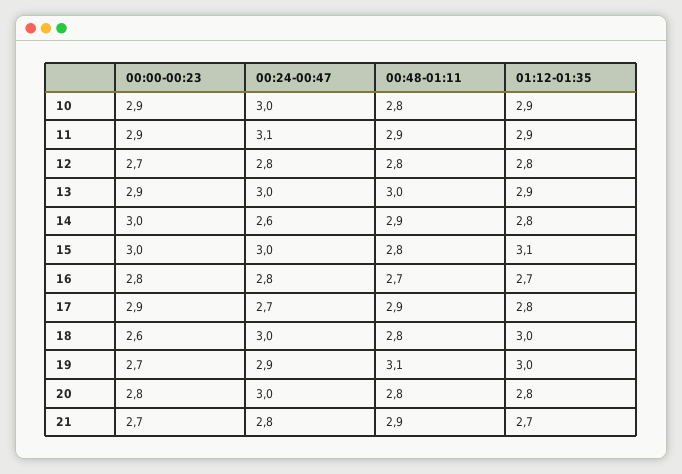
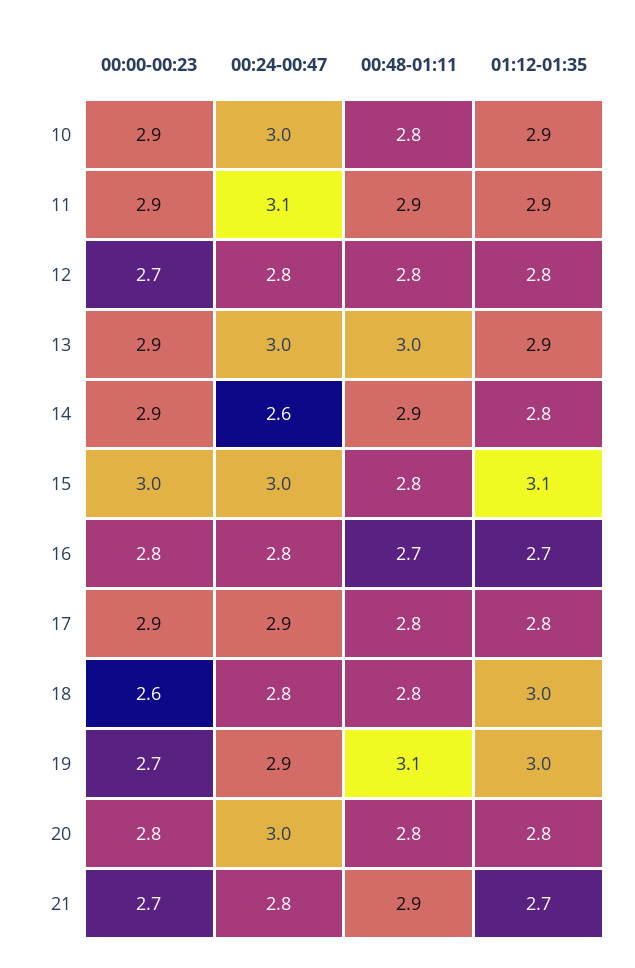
  {
    "00:00-00:23": {
      "10": 2.9,
      "11": 2.9,
      "12": 2.7,
      "13": 2.9,
-     "14": 3,
+     "14": 2.9,
      "15": 3,
      "16": 2.8,
      "17": 2.9,
      "18": 2.6,
      "19": 2.7,
      "20": 2.8,
      "21": 2.7
    },
    "00:24-00:47": {
      "10": 3,
      "11": 3.1,
      "12": 2.8,
      "13": 3,
      "14": 2.6,
      "15": 3,
      "16": 2.8,
-     "17": 2.7,
+     "17": 2.9,
-     "18": 3,
+     "18": 2.8,
      "19": 2.9,
      "20": 3,
      "21": 2.8
    },
    "00:48-01:11": {
      "10": 2.8,
      "11": 2.9,
      "12": 2.8,
      "13": 3,
      "14": 2.9,
      "15": 2.8,
      "16": 2.7,
-     "17": 2.9,
+     "17": 2.8,
      "18": 2.8,
      "19": 3.1,
      "20": 2.8,
      "21": 2.9
    },
    "01:12-01:35": {
      "10": 2.9,
      "11": 2.9,
      "12": 2.8,
      "13": 2.9,
      "14": 2.8,
      "15": 3.1,
      "16": 2.7,
      "17": 2.8,
      "18": 3,
      "19": 3,
      "20": 2.8,
      "21": 2.7
    }
  }

